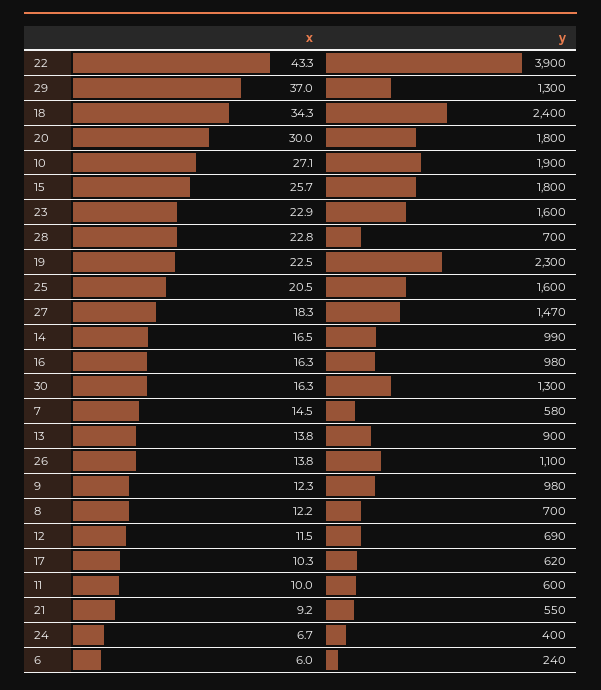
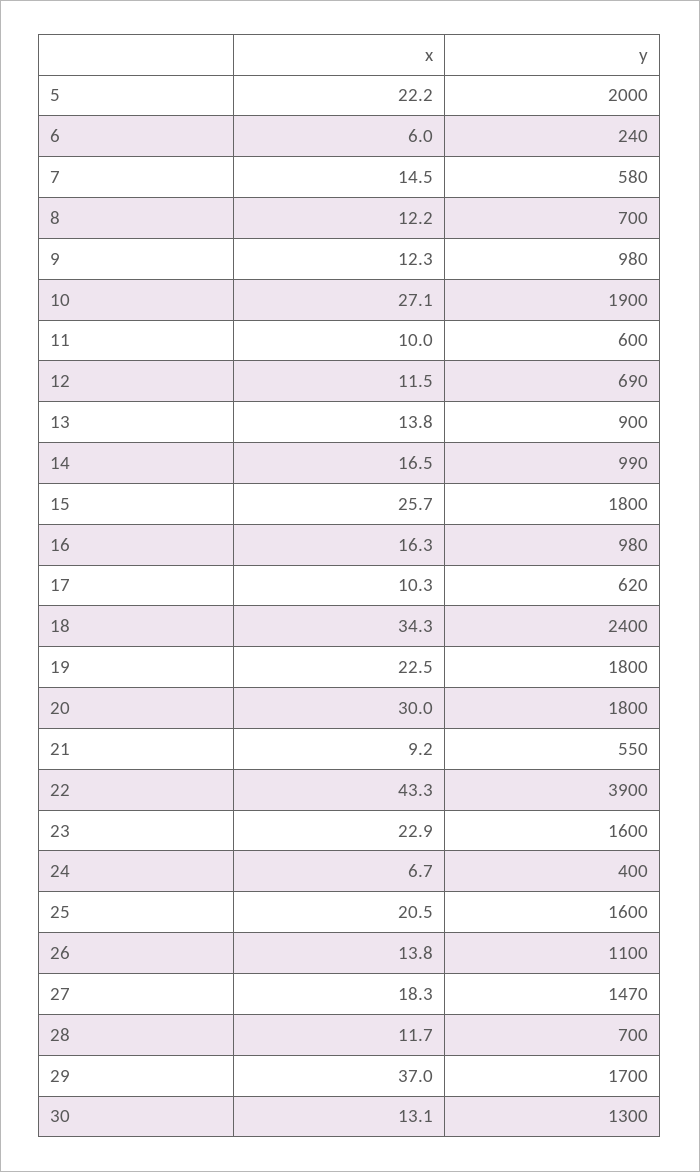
  {
    "x": {
      "22": 43.3,
      "29": 37,
      "18": 34.3,
      "20": 30,
      "10": 27.1,
      "15": 25.7,
      "23": 22.9,
-     "28": 22.8,
+     "28": 11.7,
      "19": 22.5,
      "25": 20.5,
      "27": 18.3,
      "14": 16.5,
      "16": 16.3,
-     "30": 16.3,
+     "30": 13.1,
      "7": 14.5,
      "13": 13.8,
      "26": 13.8,
      "9": 12.3,
      "8": 12.2,
      "12": 11.5,
      "17": 10.3,
      "11": 10,
      "21": 9.2,
      "24": 6.7,
-     "6": 6
+     "6": 6,
+     "5": 22.2
    },
    "y": {
      "22": 3900,
-     "29": 1300,
+     "29": 1700,
      "18": 2400,
      "20": 1800,
      "10": 1900,
      "15": 1800,
      "23": 1600,
      "28": 700,
-     "19": 2300,
+     "19": 1800,
      "25": 1600,
      "27": 1470,
      "14": 990,
      "16": 980,
      "30": 1300,
      "7": 580,
      "13": 900,
      "26": 1100,
      "9": 980,
      "8": 700,
      "12": 690,
      "17": 620,
      "11": 600,
      "21": 550,
      "24": 400,
-     "6": 240
+     "6": 240,
+     "5": 2000
    }
  }

